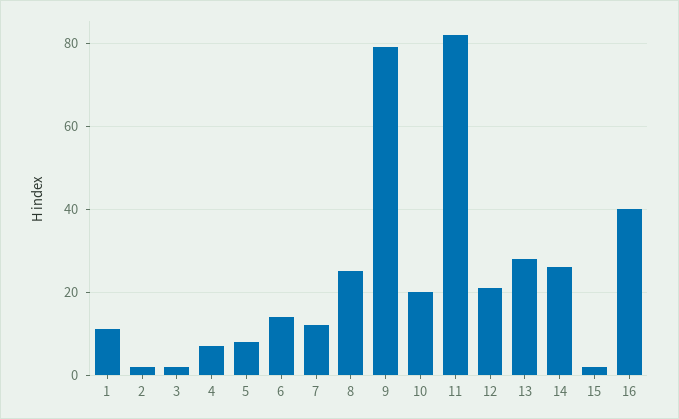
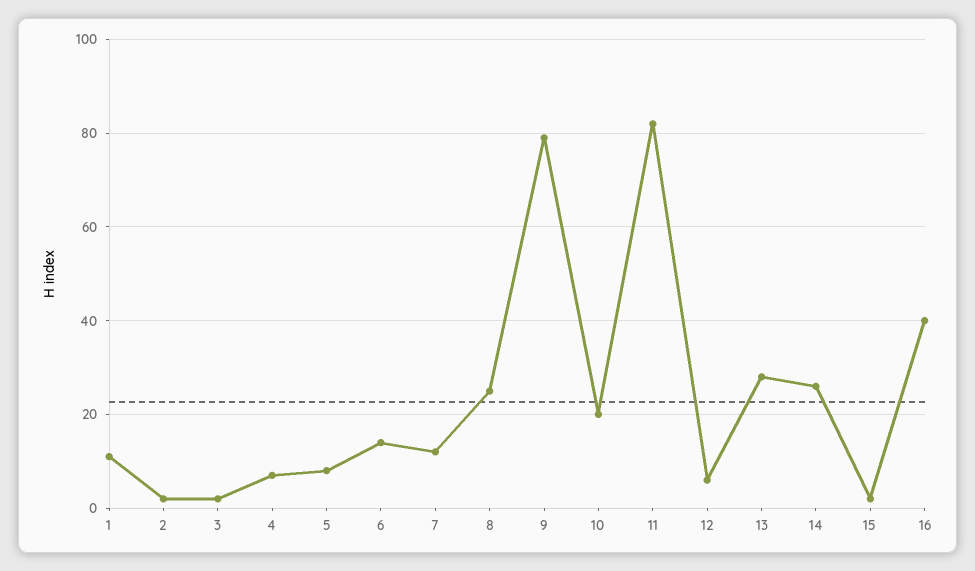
  {
    "1": 10,
    "2": 0,
    "3": 0,
    "4": 5,
    "5": 10,
    "6": 15,
    "7": 10,
    "8": 25,
    "9": 80,
    "10": 20,
    "11": 80,
-   "12": 20,
+   "12": 5,
    "13": 30,
    "14": 25,
    "15": 0,
    "16": 40
  }

